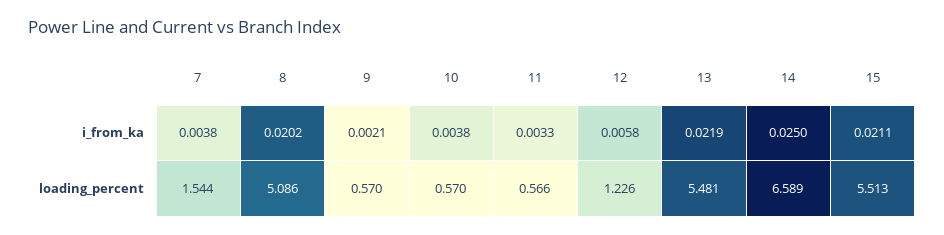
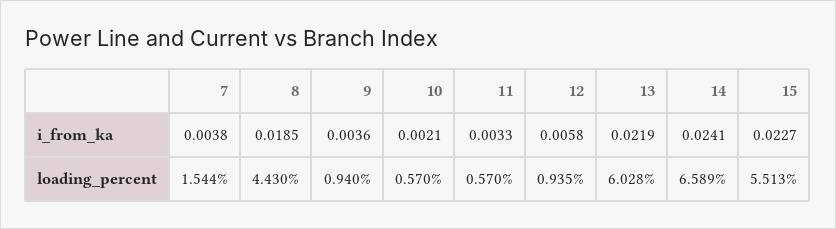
  {
    "7": {
      "i_from_ka": 0.0038,
      "loading_percent": 1.544
    },
    "8": {
-     "i_from_ka": 0.0202,
+     "i_from_ka": 0.0185,
-     "loading_percent": 5.086
+     "loading_percent": 4.43
    },
    "9": {
-     "i_from_ka": 0.0021,
+     "i_from_ka": 0.0036,
-     "loading_percent": 0.57
+     "loading_percent": 0.94
    },
    "10": {
-     "i_from_ka": 0.0038,
+     "i_from_ka": 0.0021,
      "loading_percent": 0.57
    },
    "11": {
      "i_from_ka": 0.0033,
-     "loading_percent": 0.566
+     "loading_percent": 0.57
    },
    "12": {
      "i_from_ka": 0.0058,
-     "loading_percent": 1.226
+     "loading_percent": 0.935
    },
    "13": {
      "i_from_ka": 0.0219,
-     "loading_percent": 5.481
+     "loading_percent": 6.028
    },
    "14": {
-     "i_from_ka": 0.025,
+     "i_from_ka": 0.0241,
      "loading_percent": 6.589
    },
    "15": {
-     "i_from_ka": 0.0211,
+     "i_from_ka": 0.0227,
      "loading_percent": 5.513
    }
  }

